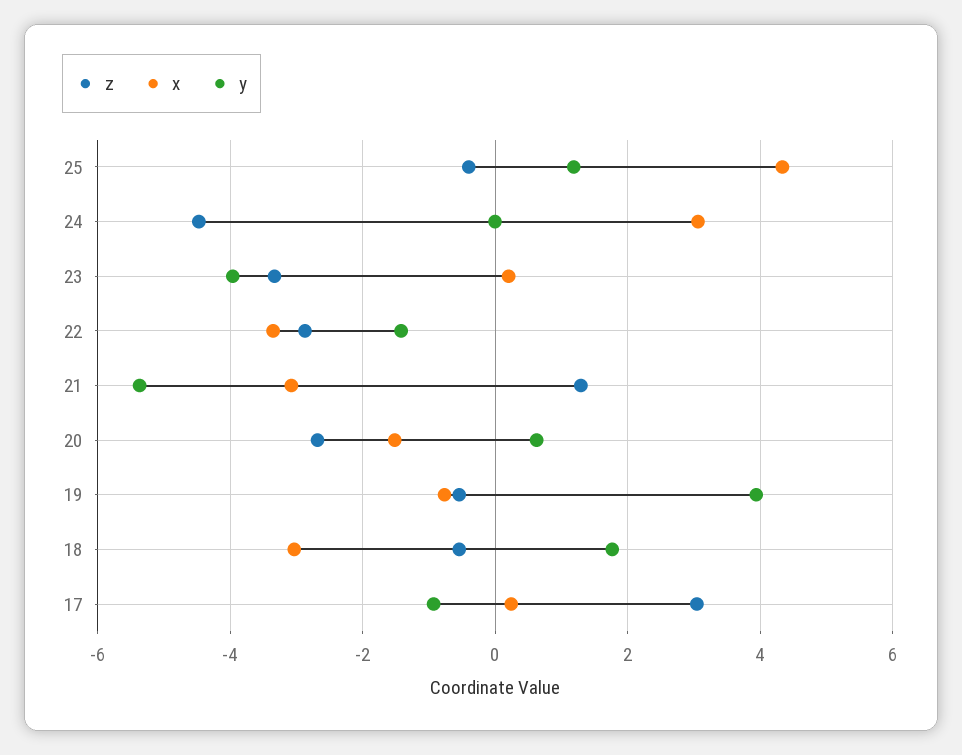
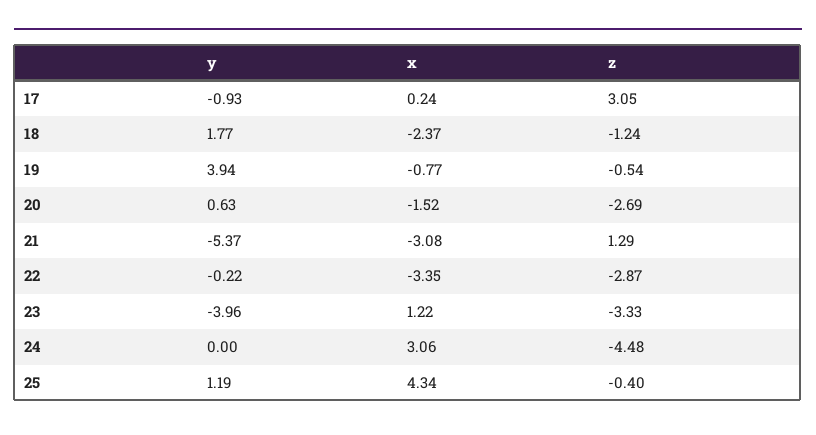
  {
    "z": {
      "25": -0.4,
      "24": -4.48,
      "23": -3.33,
      "22": -2.87,
      "21": 1.29,
      "20": -2.69,
      "19": -0.54,
-     "18": -0.6,
+     "18": -1.24,
      "17": 3.05
    },
    "x": {
      "25": 4.34,
      "24": 3.06,
-     "23": 0.2,
+     "23": 1.22,
      "22": -3.35,
      "21": -3.08,
      "20": -1.52,
      "19": -0.77,
-     "18": -3,
+     "18": -2.37,
      "17": 0.24
    },
    "y": {
      "25": 1.19,
      "24": 0,
      "23": -3.96,
-     "22": -1.4,
+     "22": -0.22,
      "21": -5.37,
      "20": 0.63,
      "19": 3.94,
      "18": 1.77,
      "17": -0.93
    }
  }

